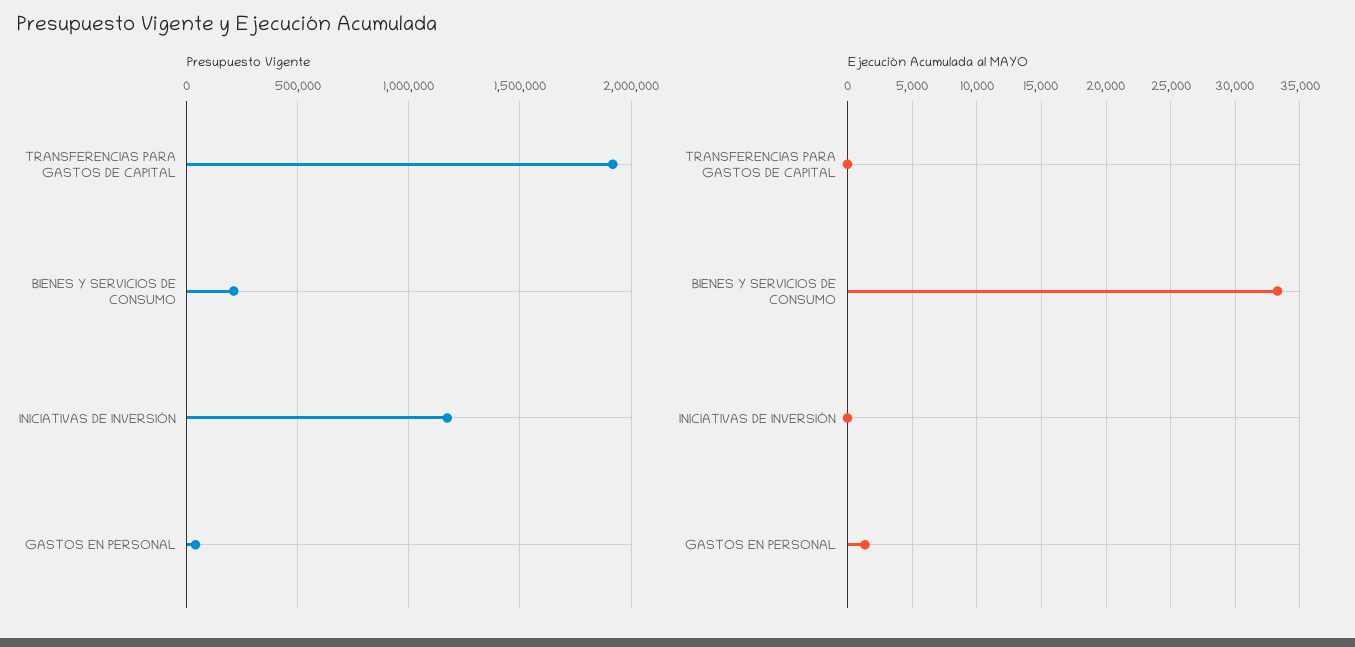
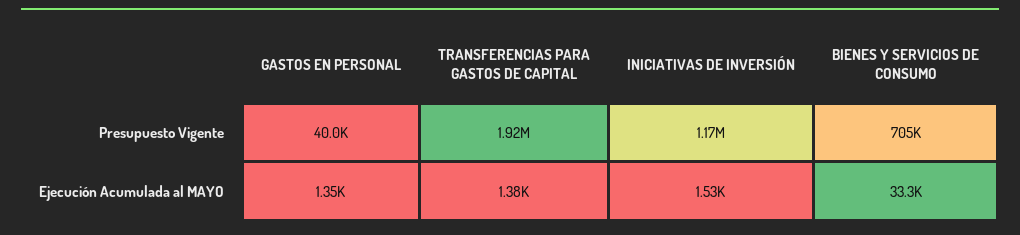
  {
    "Presupuesto Vigente": {
      "TRANSFERENCIAS PARA GASTOS DE CAPITAL": 1920000,
-     "BIENES Y SERVICIOS DE CONSUMO": 200000,
+     "BIENES Y SERVICIOS DE CONSUMO": 705000,
      "INICIATIVAS DE INVERSIÓN": 1170000,
      "GASTOS EN PERSONAL": 40000
    },
    "Ejecución Acumulada al MAYO": {
-     "TRANSFERENCIAS PARA GASTOS DE CAPITAL": 0,
+     "TRANSFERENCIAS PARA GASTOS DE CAPITAL": 1380,
      "BIENES Y SERVICIOS DE CONSUMO": 33300,
-     "INICIATIVAS DE INVERSIÓN": 0,
+     "INICIATIVAS DE INVERSIÓN": 1530,
      "GASTOS EN PERSONAL": 1350
    }
  }

